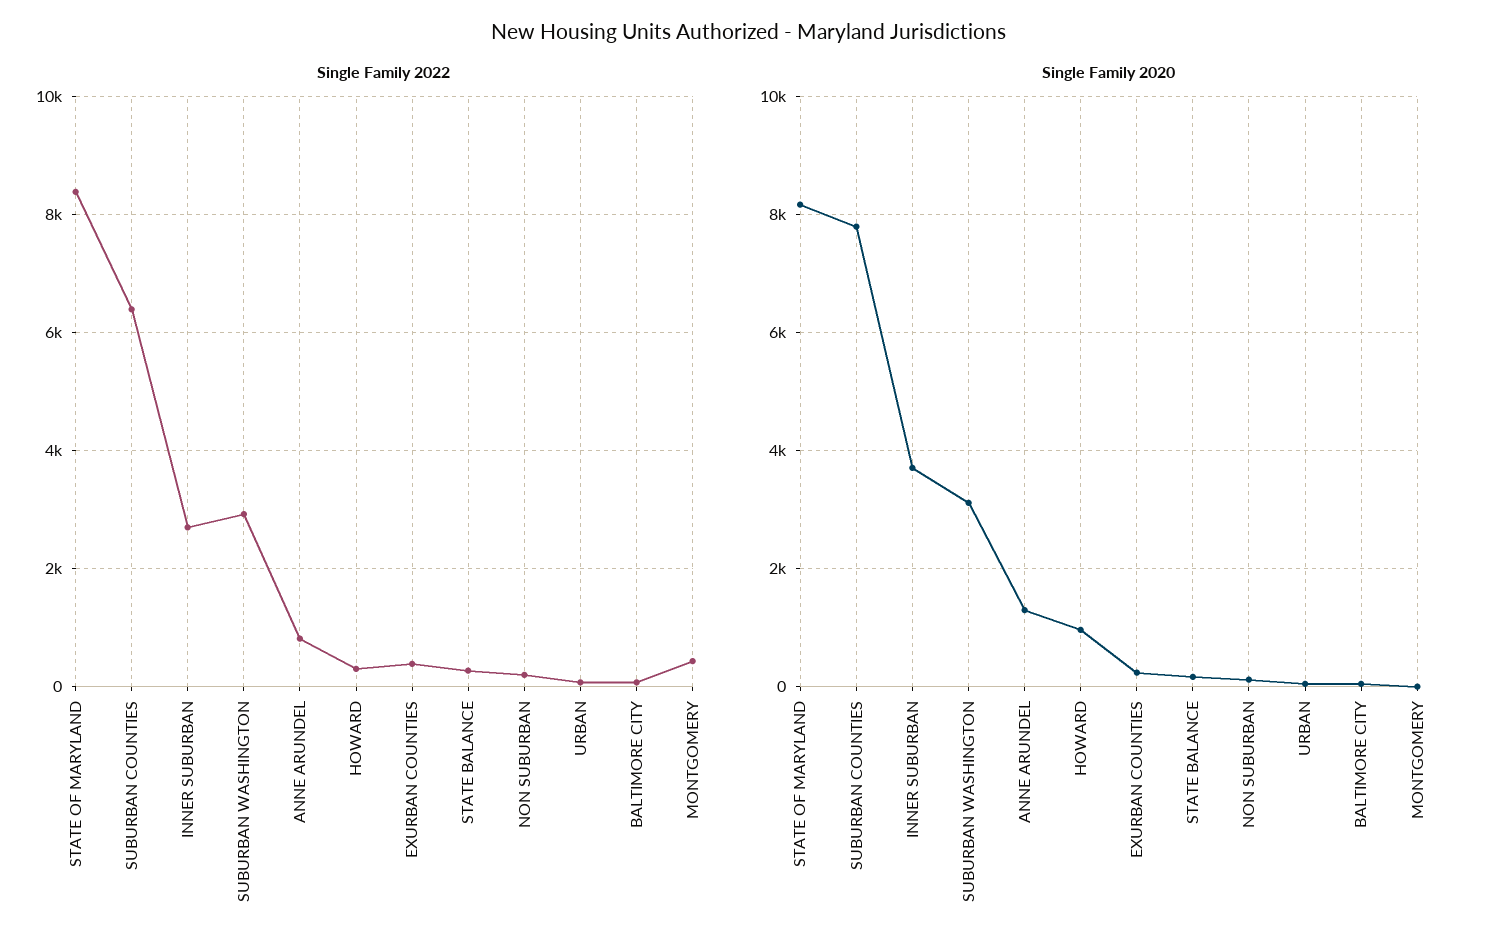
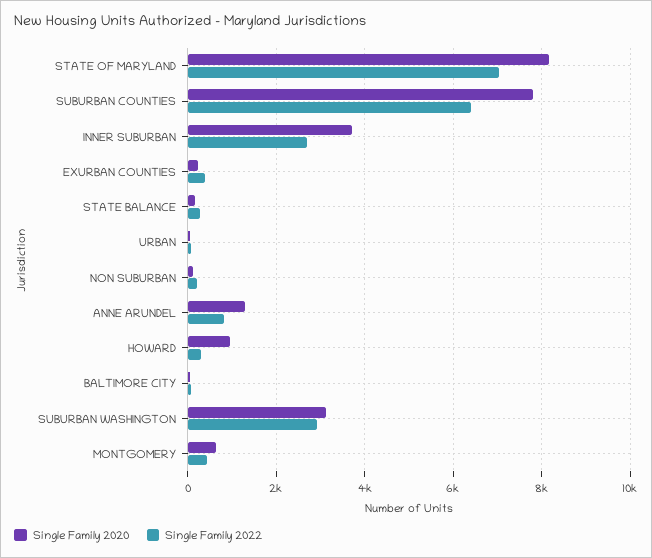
  {
    "Single Family 2022": {
-     "STATE OF MARYLAND": 8400,
+     "STATE OF MARYLAND": 7000,
      "SUBURBAN COUNTIES": 6400,
      "INNER SUBURBAN": 2600,
      "SUBURBAN WASHINGTON": 3000,
      "ANNE ARUNDEL": 800,
      "HOWARD": 400,
      "EXURBAN COUNTIES": 400,
      "STATE BALANCE": 200,
      "NON SUBURBAN": 200,
      "URBAN": 0,
      "BALTIMORE CITY": 0,
      "MONTGOMERY": 400
    },
    "Single Family 2020": {
      "STATE OF MARYLAND": 8200,
      "SUBURBAN COUNTIES": 7800,
      "INNER SUBURBAN": 3800,
      "SUBURBAN WASHINGTON": 3200,
      "ANNE ARUNDEL": 1200,
      "HOWARD": 1000,
      "EXURBAN COUNTIES": 200,
      "STATE BALANCE": 200,
      "NON SUBURBAN": 200,
      "URBAN": 0,
      "BALTIMORE CITY": 0,
-     "MONTGOMERY": 0
+     "MONTGOMERY": 600
    }
  }

